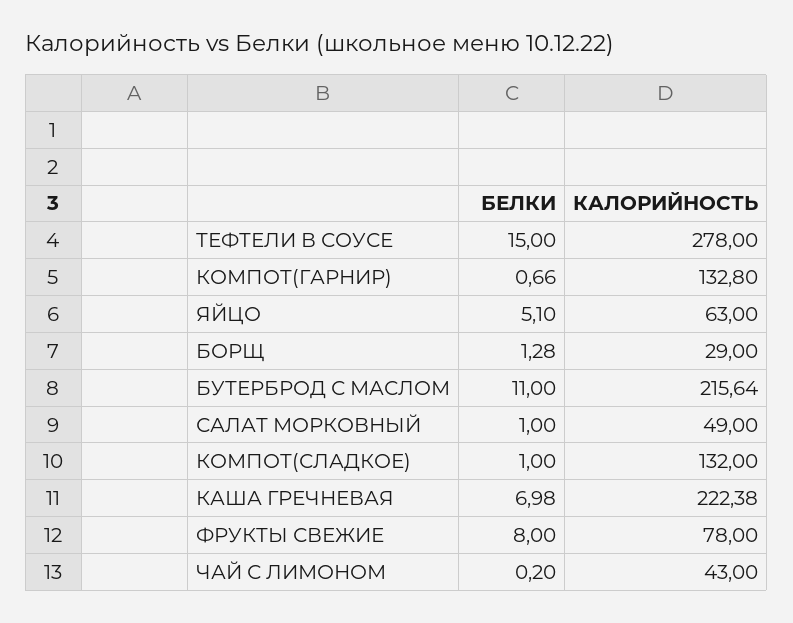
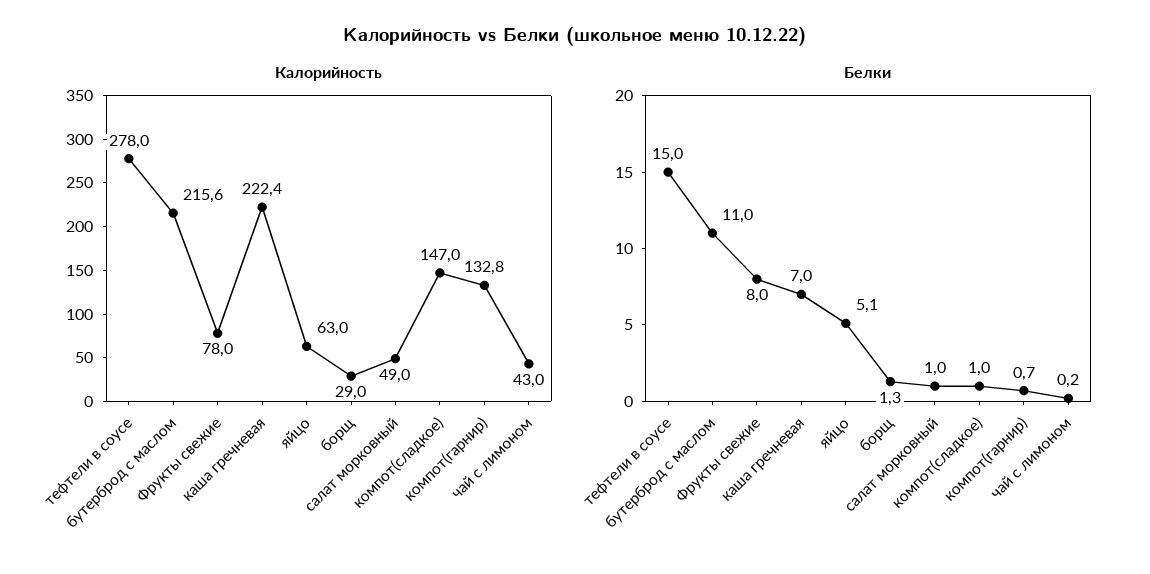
  {
    "БЕЛКИ": {
      "ТЕФТЕЛИ В СОУСЕ": 15,
      "КОМПОТ(ГАРНИР)": 0.66,
      "ЯЙЦО": 5.1,
      "БОРЩ": 1.28,
      "БУТЕРБРОД С МАСЛОМ": 11,
      "САЛАТ МОРКОВНЫЙ": 1,
      "КОМПОТ(СЛАДКОЕ)": 1,
      "КАША ГРЕЧНЕВАЯ": 6.98,
      "ФРУКТЫ СВЕЖИЕ": 8,
      "ЧАЙ С ЛИМОНОМ": 0.2
    },
    "КАЛОРИЙНОСТЬ": {
      "ТЕФТЕЛИ В СОУСЕ": 278,
      "КОМПОТ(ГАРНИР)": 132.8,
      "ЯЙЦО": 63,
      "БОРЩ": 29,
      "БУТЕРБРОД С МАСЛОМ": 215.64,
      "САЛАТ МОРКОВНЫЙ": 49,
-     "КОМПОТ(СЛАДКОЕ)": 132,
+     "КОМПОТ(СЛАДКОЕ)": 147,
      "КАША ГРЕЧНЕВАЯ": 222.38,
      "ФРУКТЫ СВЕЖИЕ": 78,
      "ЧАЙ С ЛИМОНОМ": 43
    }
  }

